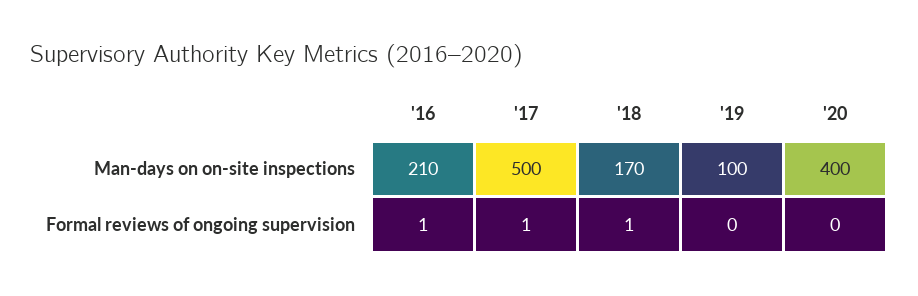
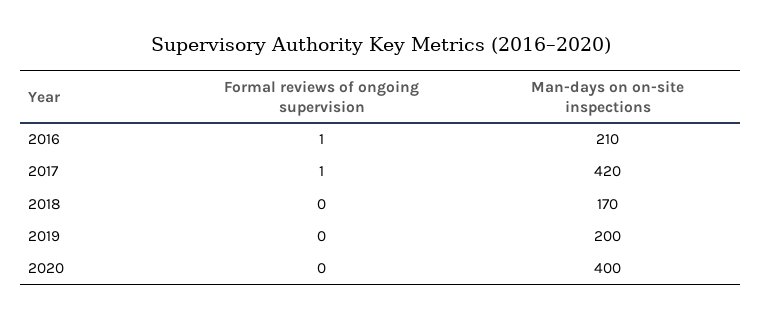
  {
    "'16": {
      "Man-days on on-site inspections": 210,
      "Formal reviews of ongoing supervision": 1
    },
    "'17": {
-     "Man-days on on-site inspections": 500,
+     "Man-days on on-site inspections": 420,
      "Formal reviews of ongoing supervision": 1
    },
    "'18": {
      "Man-days on on-site inspections": 170,
-     "Formal reviews of ongoing supervision": 1
+     "Formal reviews of ongoing supervision": 0
    },
    "'19": {
-     "Man-days on on-site inspections": 100,
+     "Man-days on on-site inspections": 200,
      "Formal reviews of ongoing supervision": 0
    },
    "'20": {
      "Man-days on on-site inspections": 400,
      "Formal reviews of ongoing supervision": 0
    }
  }

